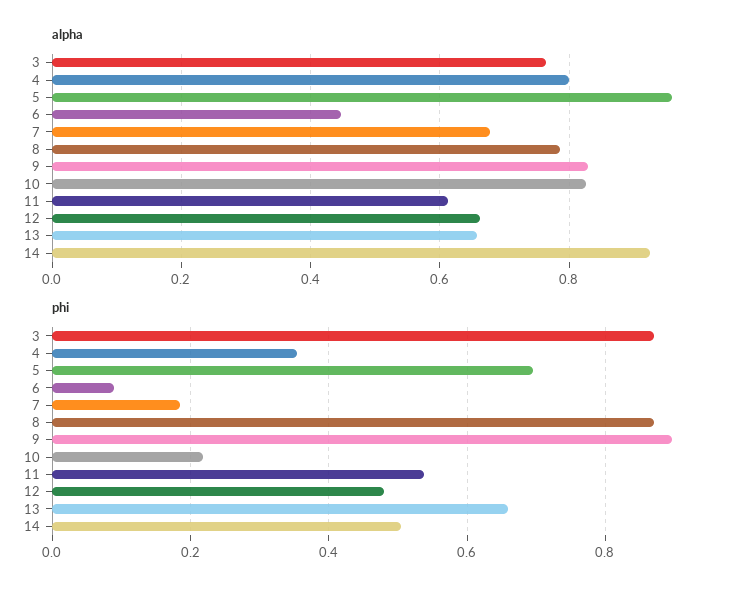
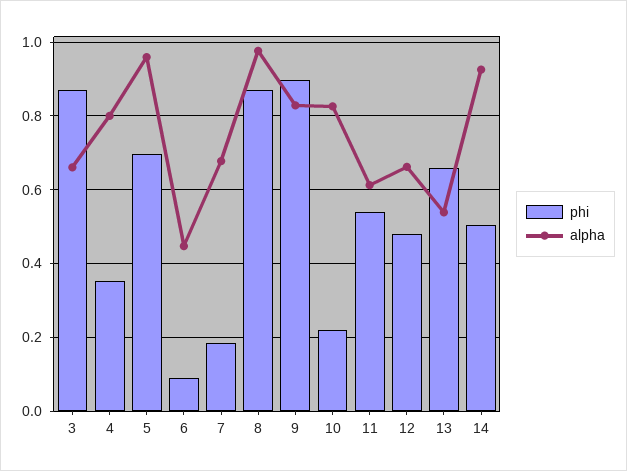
  {
    "alpha": {
-     "3": 0.76,
+     "3": 0.66,
      "4": 0.8,
      "5": 0.96,
      "6": 0.44,
      "7": 0.68,
-     "8": 0.78,
+     "8": 0.98,
      "9": 0.82,
      "10": 0.82,
      "11": 0.62,
      "12": 0.66,
-     "13": 0.66,
+     "13": 0.54,
      "14": 0.92
    },
    "phi": {
      "3": 0.88,
      "4": 0.36,
      "5": 0.7,
      "6": 0.08,
      "7": 0.18,
      "8": 0.86,
      "9": 0.9,
      "10": 0.22,
      "11": 0.54,
      "12": 0.48,
      "13": 0.66,
      "14": 0.5
    }
  }

